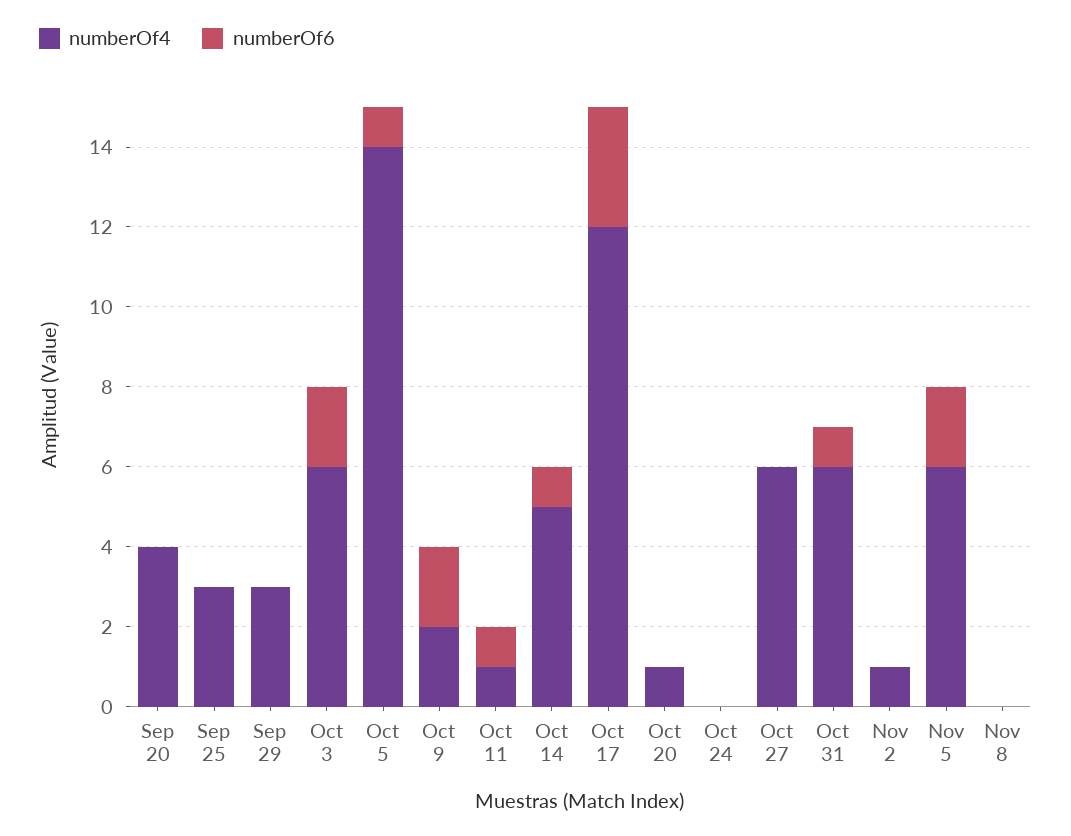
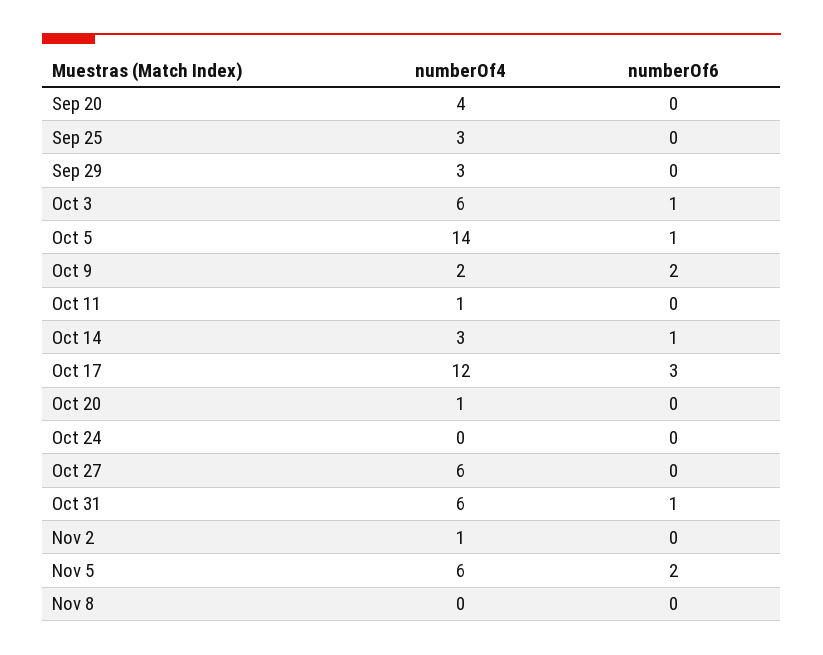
  {
    "numberOf4": {
      "Sep 20": 4,
      "Sep 25": 3,
      "Sep 29": 3,
      "Oct 3": 6,
      "Oct 5": 14,
      "Oct 9": 2,
      "Oct 11": 1,
-     "Oct 14": 5,
+     "Oct 14": 3,
      "Oct 17": 12,
      "Oct 20": 1,
      "Oct 24": 0,
      "Oct 27": 6,
      "Oct 31": 6,
      "Nov 2": 1,
      "Nov 5": 6,
      "Nov 8": 0
    },
    "numberOf6": {
      "Sep 20": 0,
      "Sep 25": 0,
      "Sep 29": 0,
-     "Oct 3": 2,
+     "Oct 3": 1,
      "Oct 5": 1,
      "Oct 9": 2,
-     "Oct 11": 1,
+     "Oct 11": 0,
      "Oct 14": 1,
      "Oct 17": 3,
      "Oct 20": 0,
      "Oct 24": 0,
      "Oct 27": 0,
      "Oct 31": 1,
      "Nov 2": 0,
      "Nov 5": 2,
      "Nov 8": 0
    }
  }

